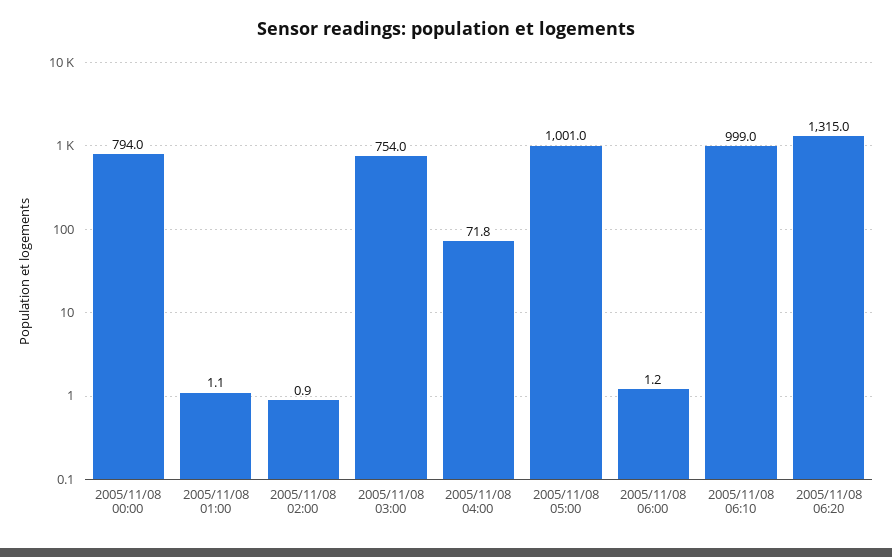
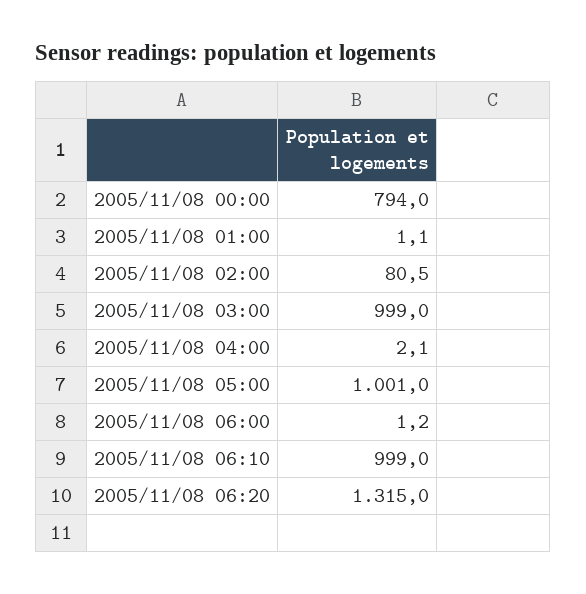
  {
    "2005/11/08 00:00": 794,
    "2005/11/08 01:00": 1.1,
-   "2005/11/08 02:00": 0.9,
+   "2005/11/08 02:00": 80.5,
-   "2005/11/08 03:00": 754,
+   "2005/11/08 03:00": 999,
-   "2005/11/08 04:00": 71.8,
+   "2005/11/08 04:00": 2.1,
    "2005/11/08 05:00": 1001,
    "2005/11/08 06:00": 1.2,
    "2005/11/08 06:10": 999,
    "2005/11/08 06:20": 1315
  }

